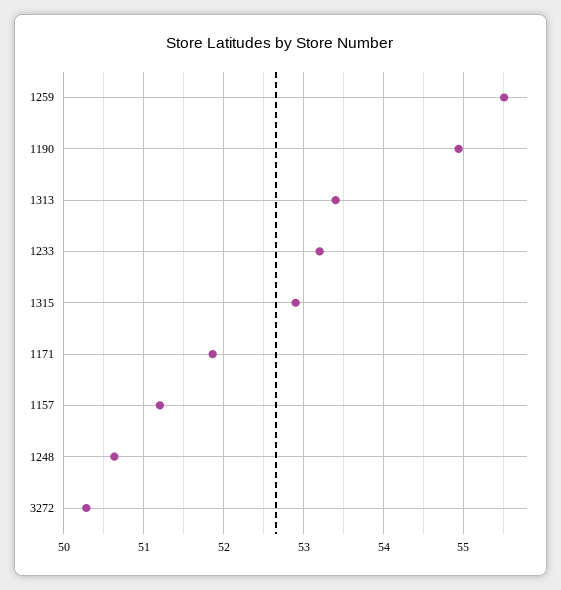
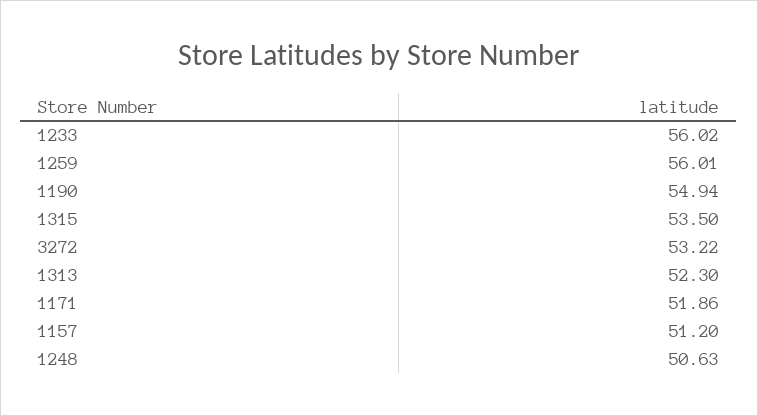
  {
-   "1259": 55.5,
+   "1259": 56.01,
    "1190": 54.94,
-   "1313": 53.4,
+   "1313": 52.3,
-   "1233": 53.2,
+   "1233": 56.02,
-   "1315": 52.9,
+   "1315": 53.5,
    "1171": 51.86,
    "1157": 51.2,
    "1248": 50.63,
-   "3272": 50.3
+   "3272": 53.22
  }

